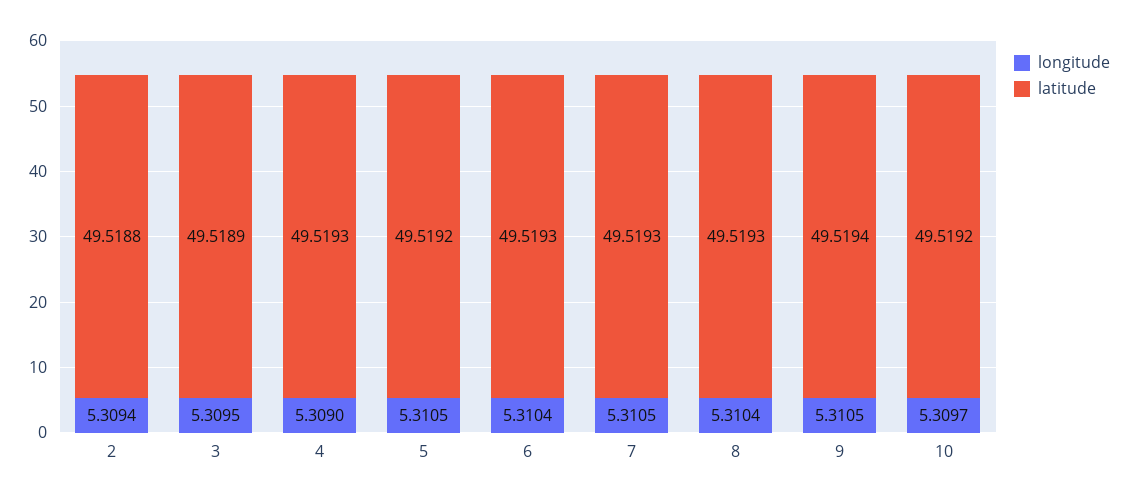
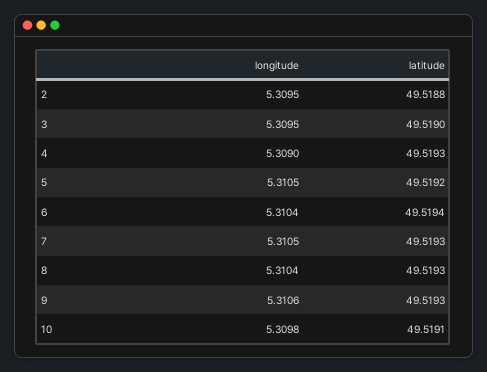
  {
    "longitude": {
-     "2": 5.3094,
+     "2": 5.3095,
      "3": 5.3095,
      "4": 5.309,
      "5": 5.3105,
      "6": 5.3104,
      "7": 5.3105,
      "8": 5.3104,
-     "9": 5.3105,
+     "9": 5.3106,
-     "10": 5.3097
+     "10": 5.3098
    },
    "latitude": {
      "2": 49.5188,
-     "3": 49.5189,
+     "3": 49.519,
      "4": 49.5193,
      "5": 49.5192,
-     "6": 49.5193,
+     "6": 49.5194,
      "7": 49.5193,
      "8": 49.5193,
-     "9": 49.5194,
+     "9": 49.5193,
-     "10": 49.5192
+     "10": 49.5191
    }
  }

